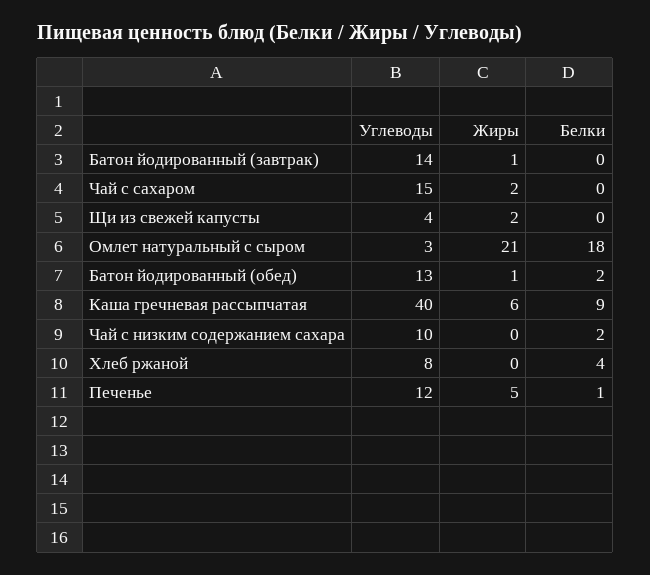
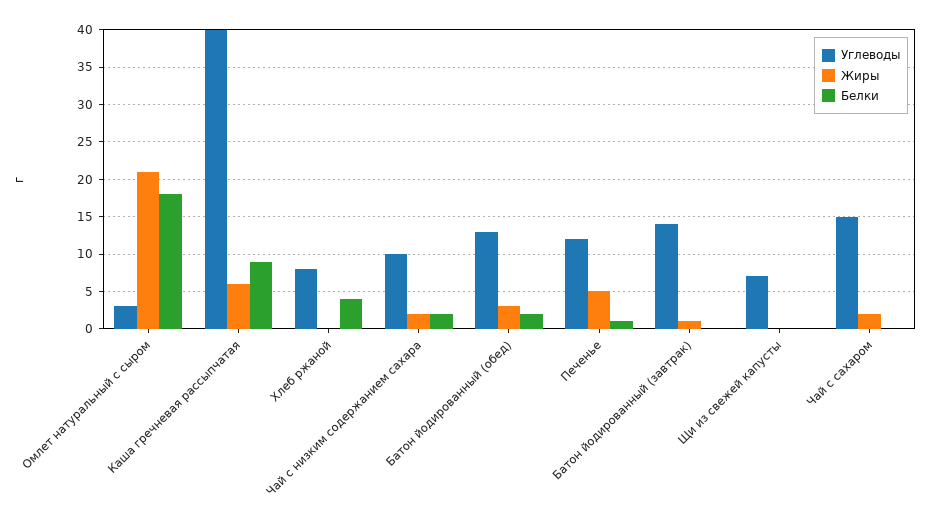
  {
    "Углеводы": {
      "Батон йодированный (завтрак)": 14,
      "Чай с сахаром": 15,
-     "Щи из свежей капусты": 4,
+     "Щи из свежей капусты": 7,
      "Омлет натуральный с сыром": 3,
      "Батон йодированный (обед)": 13,
      "Каша гречневая рассыпчатая": 40,
      "Чай с низким содержанием сахара": 10,
      "Хлеб ржаной": 8,
      "Печенье": 12
    },
    "Жиры": {
      "Батон йодированный (завтрак)": 1,
      "Чай с сахаром": 2,
-     "Щи из свежей капусты": 2,
+     "Щи из свежей капусты": 0,
      "Омлет натуральный с сыром": 21,
-     "Батон йодированный (обед)": 1,
+     "Батон йодированный (обед)": 3,
      "Каша гречневая рассыпчатая": 6,
-     "Чай с низким содержанием сахара": 0,
+     "Чай с низким содержанием сахара": 2,
      "Хлеб ржаной": 0,
      "Печенье": 5
    },
    "Белки": {
      "Батон йодированный (завтрак)": 0,
      "Чай с сахаром": 0,
      "Щи из свежей капусты": 0,
      "Омлет натуральный с сыром": 18,
      "Батон йодированный (обед)": 2,
      "Каша гречневая рассыпчатая": 9,
      "Чай с низким содержанием сахара": 2,
      "Хлеб ржаной": 4,
      "Печенье": 1
    }
  }

